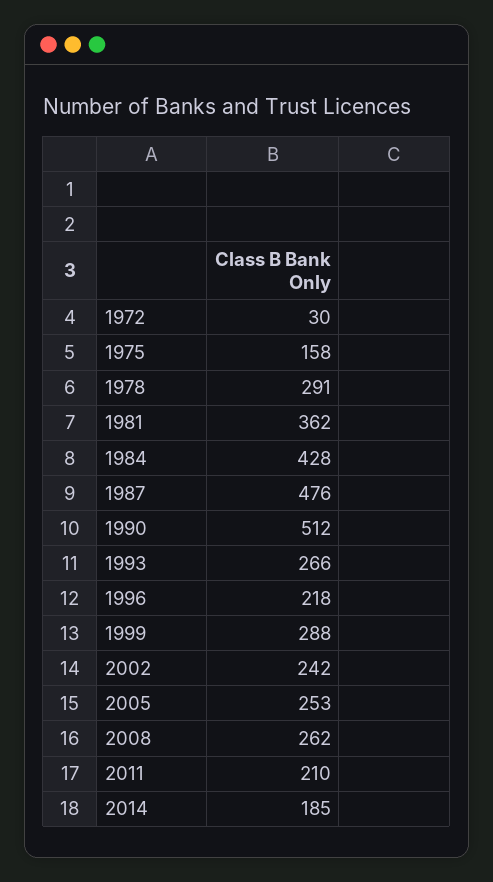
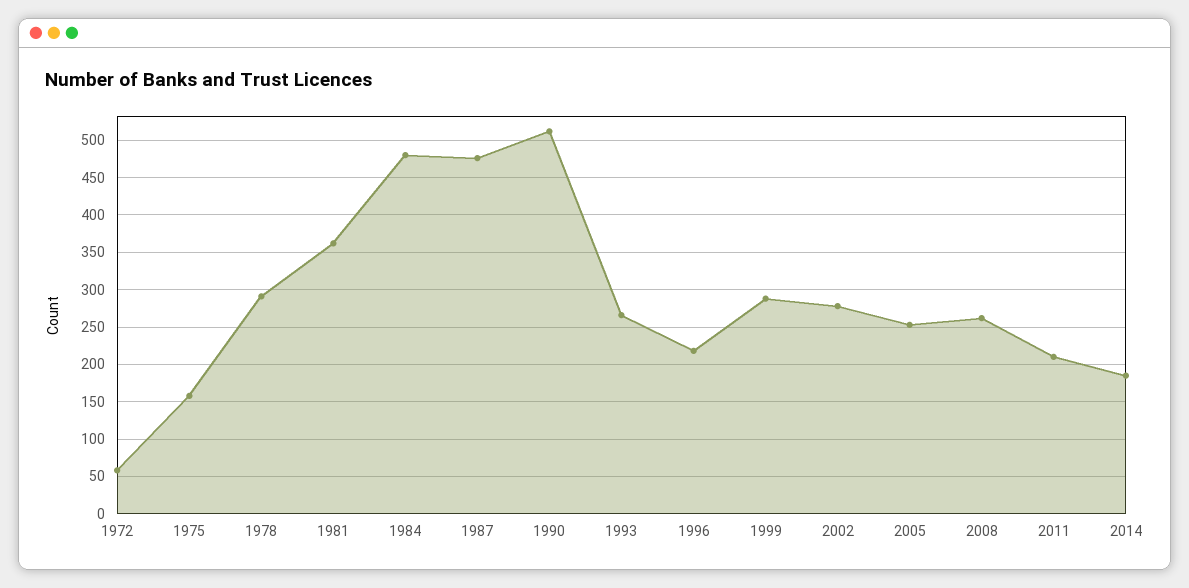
  {
-   "1972": 30,
+   "1972": 60,
    "1975": 158,
    "1978": 291,
    "1981": 362,
-   "1984": 428,
+   "1984": 480,
    "1987": 476,
    "1990": 512,
    "1993": 266,
    "1996": 218,
    "1999": 288,
-   "2002": 242,
+   "2002": 280,
    "2005": 253,
    "2008": 262,
    "2011": 210,
    "2014": 185
  }

